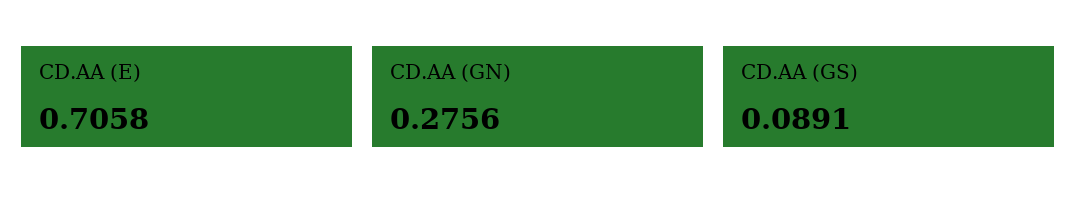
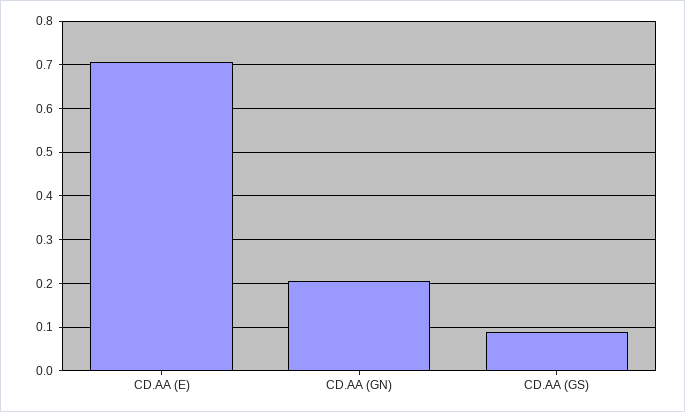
  {
    "CD.AA (E)": 0.7058,
-   "CD.AA (GN)": 0.2756,
+   "CD.AA (GN)": 0.2,
    "CD.AA (GS)": 0.0891
  }

